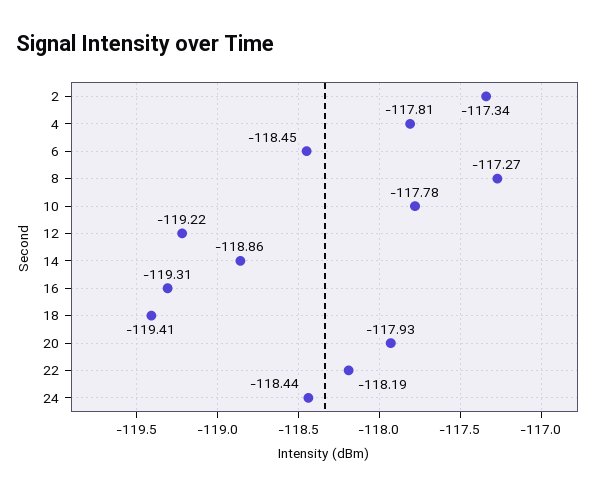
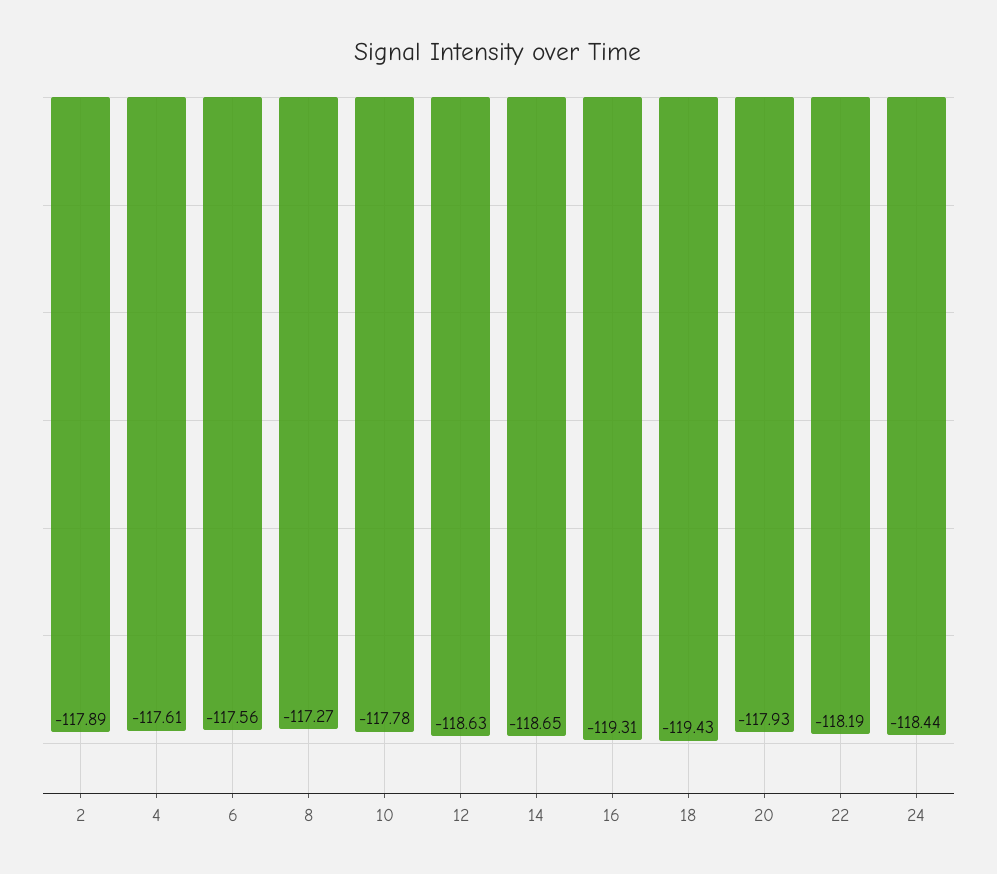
  {
-   "2": -117.34,
+   "2": -117.89,
-   "4": -117.81,
+   "4": -117.61,
-   "6": -118.45,
+   "6": -117.56,
    "8": -117.27,
    "10": -117.78,
-   "12": -119.22,
+   "12": -118.63,
-   "14": -118.86,
+   "14": -118.65,
    "16": -119.31,
-   "18": -119.41,
+   "18": -119.43,
    "20": -117.93,
    "22": -118.19,
    "24": -118.44
  }

